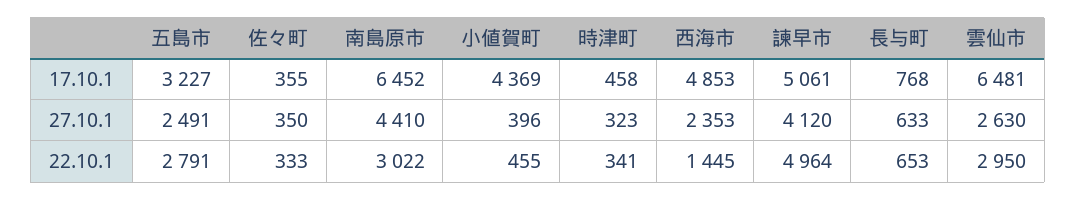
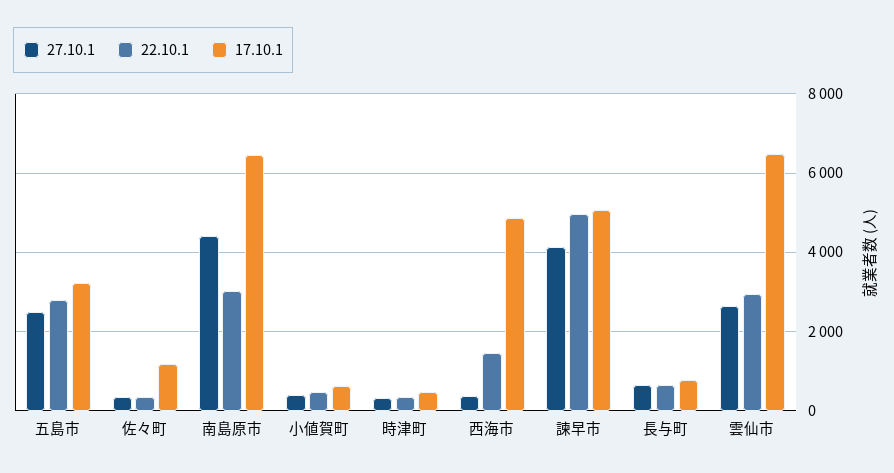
  {
    "17.10.1": {
      "五島市": 3227,
-     "佐々町": 355,
+     "佐々町": 1200,
      "南島原市": 6452,
-     "小値賀町": 4369,
+     "小値賀町": 600,
      "時津町": 458,
      "西海市": 4853,
      "諫早市": 5061,
      "長与町": 768,
      "雲仙市": 6481
    },
    "27.10.1": {
      "五島市": 2491,
      "佐々町": 350,
      "南島原市": 4410,
      "小値賀町": 396,
      "時津町": 323,
-     "西海市": 2353,
+     "西海市": 400,
      "諫早市": 4120,
      "長与町": 633,
      "雲仙市": 2630
    },
    "22.10.1": {
      "五島市": 2791,
      "佐々町": 333,
      "南島原市": 3022,
      "小値賀町": 455,
      "時津町": 341,
      "西海市": 1445,
      "諫早市": 4964,
      "長与町": 653,
      "雲仙市": 2950
    }
  }

